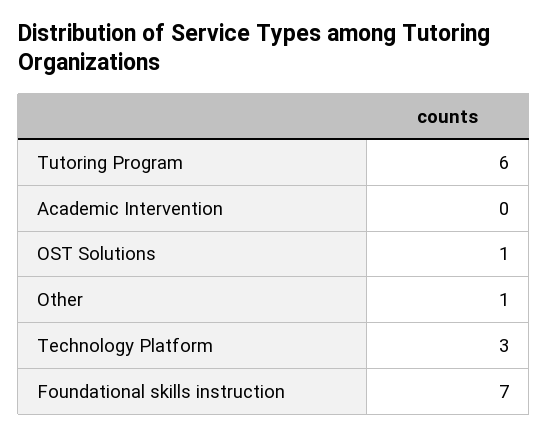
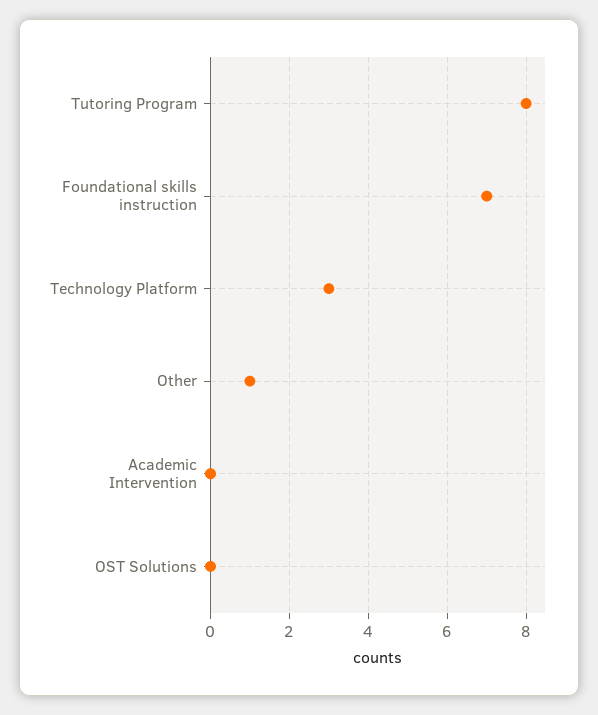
  {
-   "Tutoring Program": 6,
+   "Tutoring Program": 8,
    "Academic Intervention": 0,
-   "OST Solutions": 1,
+   "OST Solutions": 0,
    "Other": 1,
    "Technology Platform": 3,
    "Foundational skills instruction": 7
  }

